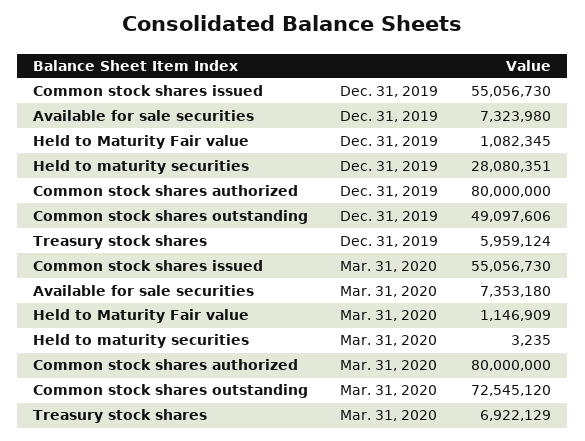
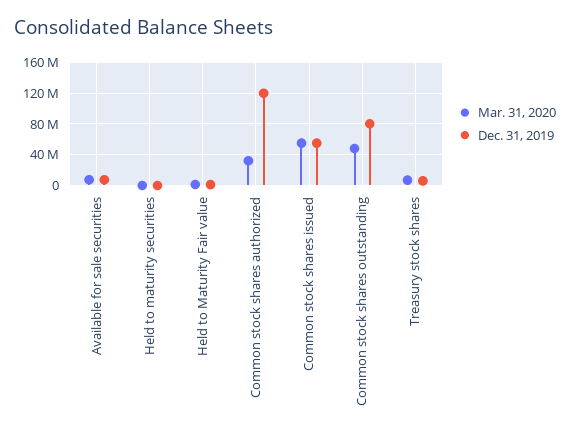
  {
    "Dec. 31, 2019": {
      "Common stock shares issued": 55056730,
      "Available for sale securities": 7323980,
      "Held to Maturity Fair value": 1082345,
-     "Held to maturity securities": 28080351,
+     "Held to maturity securities": 0,
-     "Common stock shares authorized": 80000000,
+     "Common stock shares authorized": 120000000,
-     "Common stock shares outstanding": 49097606,
+     "Common stock shares outstanding": 80000000,
      "Treasury stock shares": 5959124
    },
    "Mar. 31, 2020": {
      "Common stock shares issued": 55056730,
      "Available for sale securities": 7353180,
      "Held to Maturity Fair value": 1146909,
      "Held to maturity securities": 3235,
-     "Common stock shares authorized": 80000000,
+     "Common stock shares authorized": 30000000,
-     "Common stock shares outstanding": 72545120,
+     "Common stock shares outstanding": 50000000,
      "Treasury stock shares": 6922129
    }
  }

